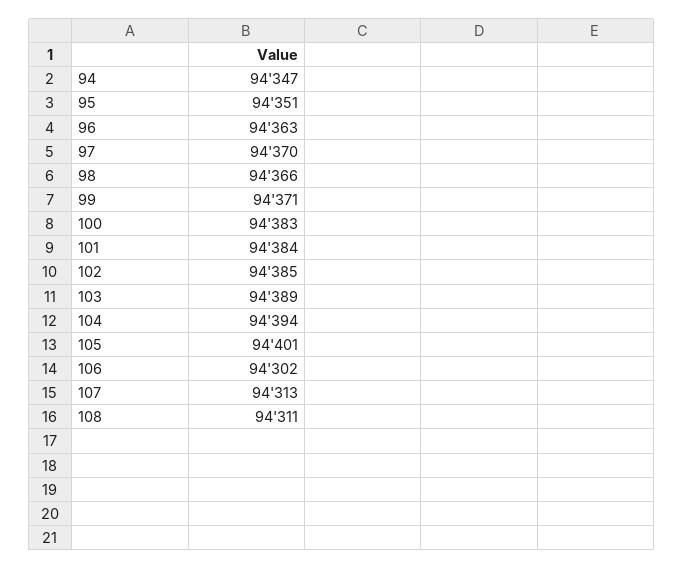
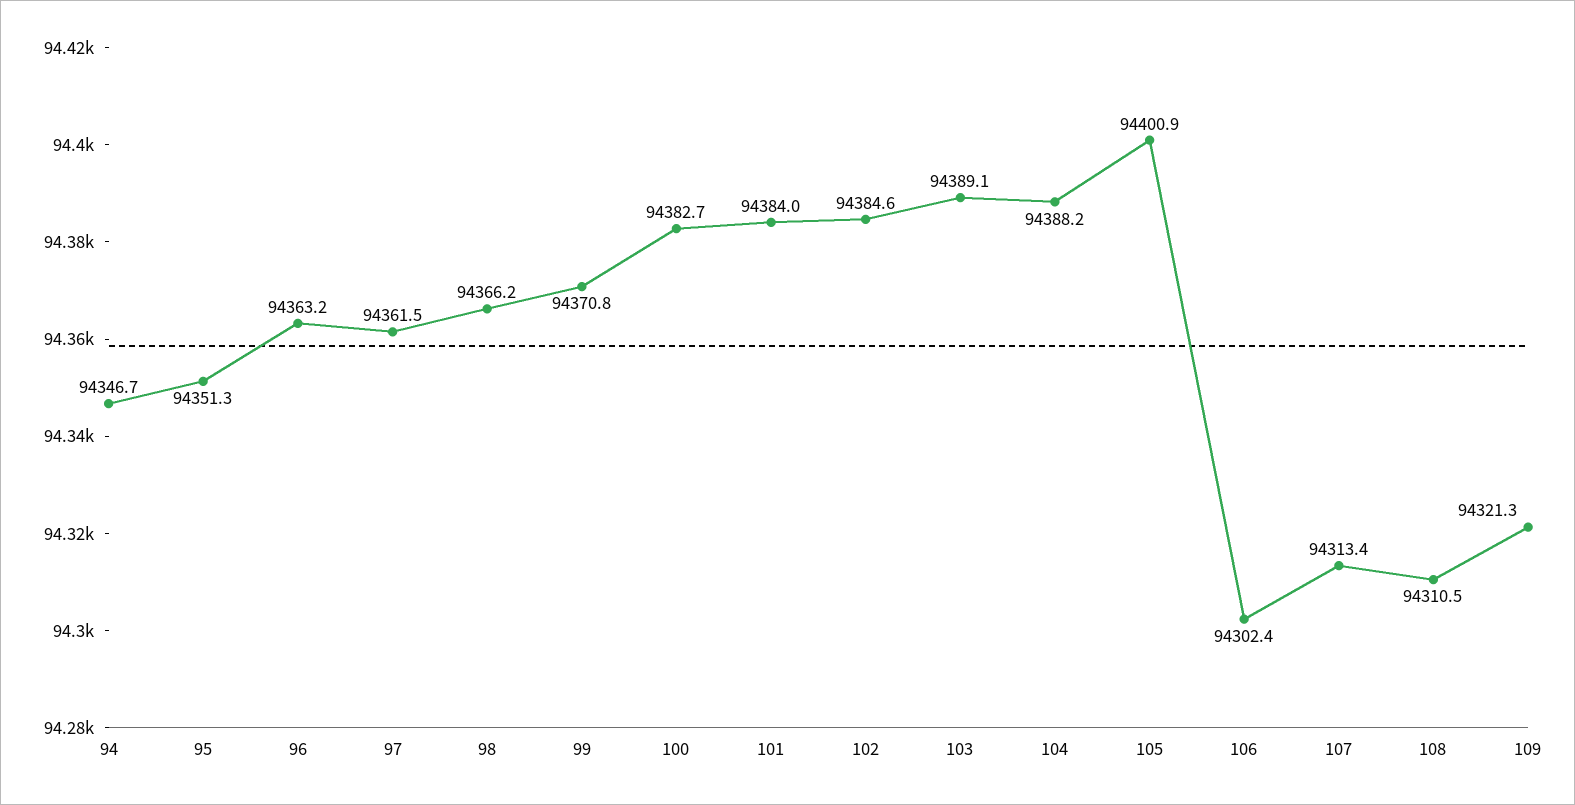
  {
    "94": 94346.7,
    "95": 94351.3,
    "96": 94363.2,
-   "97": 94370,
+   "97": 94361.5,
    "98": 94366.2,
    "99": 94370.8,
    "100": 94382.7,
    "101": 94384,
    "102": 94384.6,
    "103": 94389.1,
-   "104": 94394,
+   "104": 94388.2,
    "105": 94400.9,
    "106": 94302.4,
    "107": 94313.4,
-   "108": 94310.5
+   "108": 94310.5,
+   "109": 94321.3
  }

